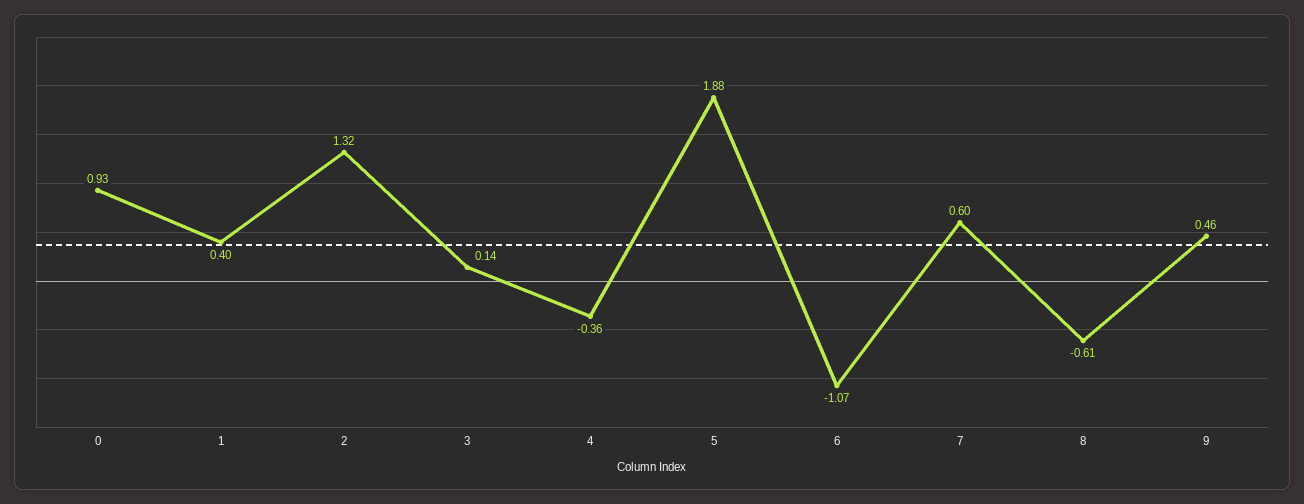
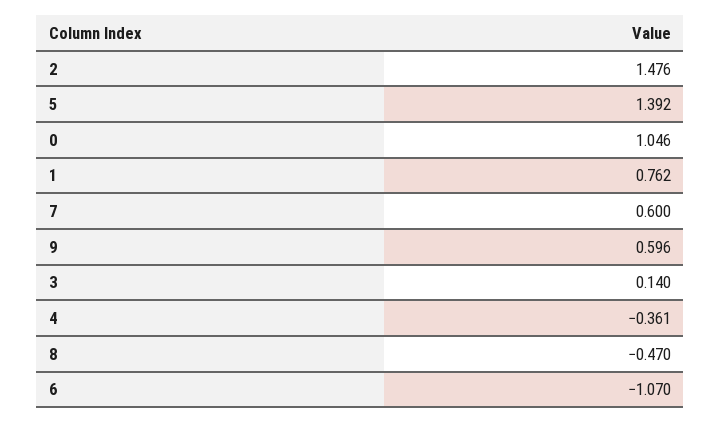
  {
-   "0": 0.93,
+   "0": 1.046,
-   "1": 0.4,
+   "1": 0.762,
-   "2": 1.32,
+   "2": 1.476,
    "3": 0.14,
    "4": -0.361,
-   "5": 1.88,
+   "5": 1.392,
    "6": -1.07,
    "7": 0.6,
-   "8": -0.61,
+   "8": -0.47,
-   "9": 0.46
+   "9": 0.596
  }

